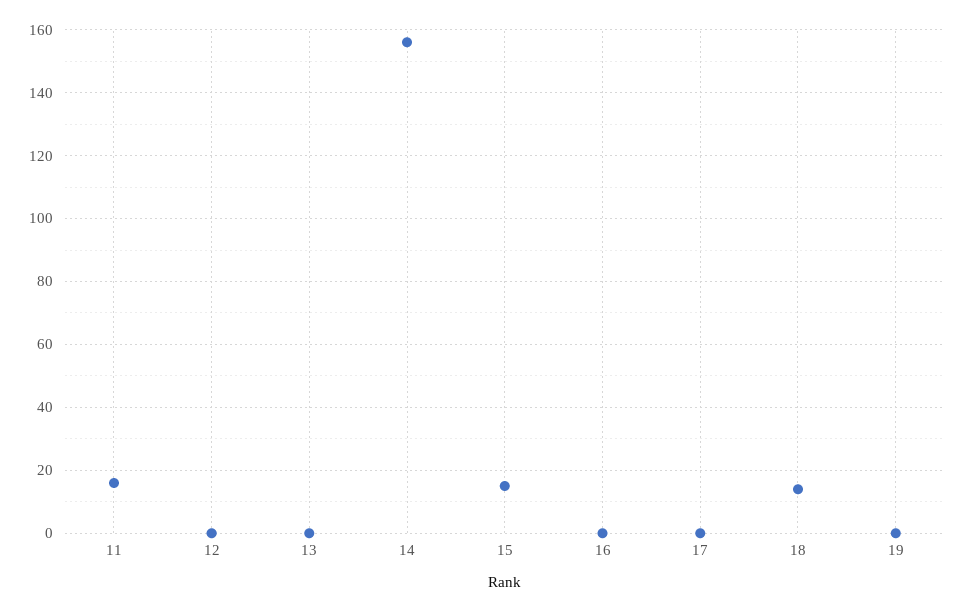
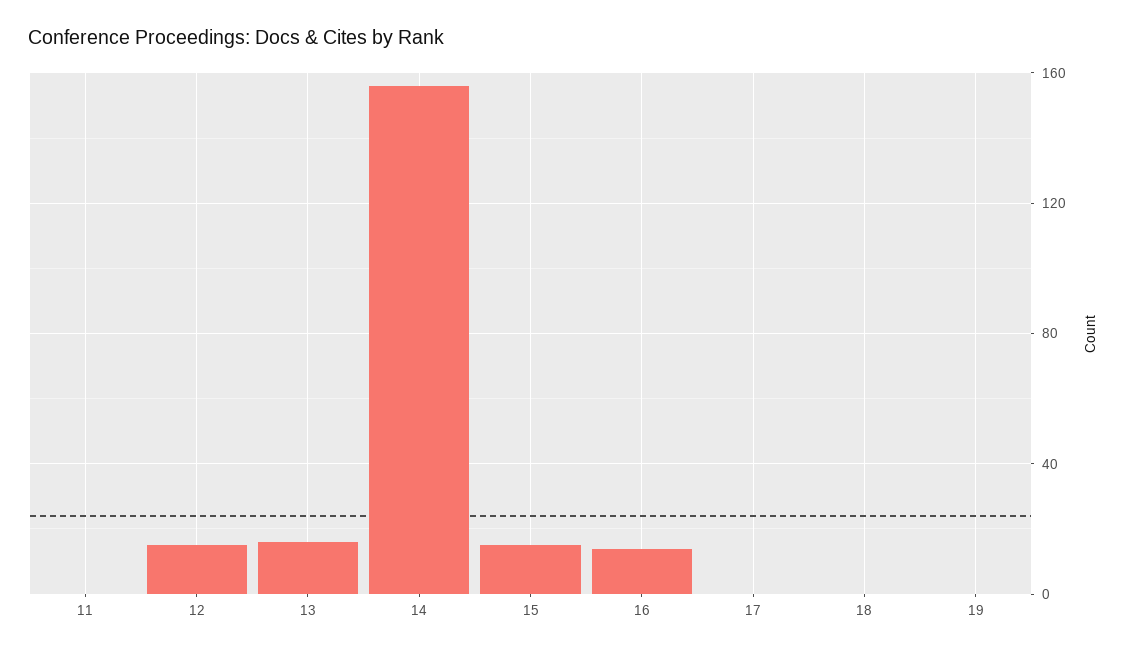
  {
-   "11": 15,
+   "11": 0,
-   "12": 0,
+   "12": 15,
-   "13": 0,
+   "13": 15,
    "14": 155,
    "15": 15,
-   "16": 0,
+   "16": 15,
    "17": 0,
-   "18": 15,
+   "18": 0,
    "19": 0
  }

